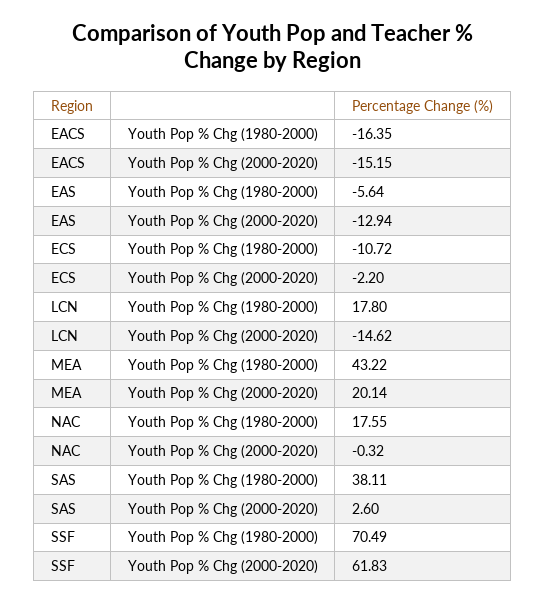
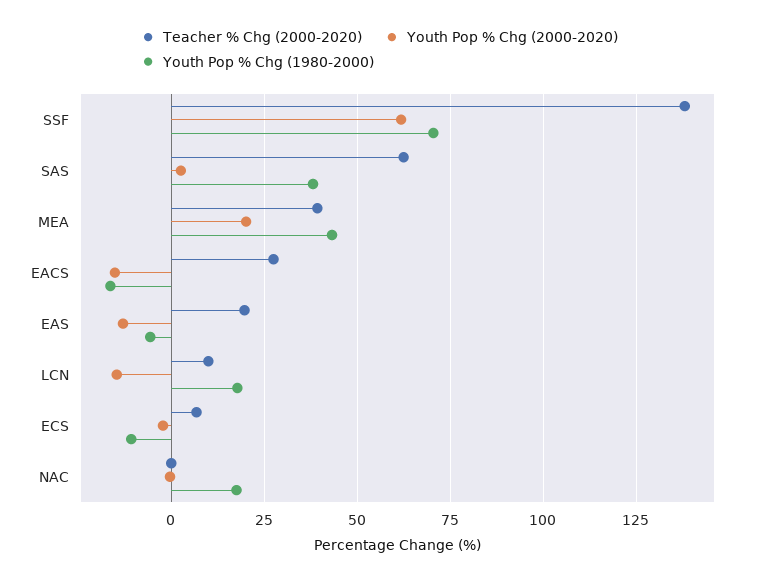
  {
    "Youth Pop % Chg (1980-2000)": {
      "EACS": -16.35,
      "EAS": -5.64,
      "ECS": -10.72,
      "LCN": 17.8,
      "MEA": 43.22,
      "NAC": 17.55,
      "SAS": 38.11,
      "SSF": 70.49
    },
    "Youth Pop % Chg (2000-2020)": {
      "EACS": -15.15,
      "EAS": -12.94,
      "ECS": -2.2,
      "LCN": -14.62,
      "MEA": 20.14,
      "NAC": -0.32,
      "SAS": 2.6,
      "SSF": 61.83
-   }
+   },
+   "Teacher % Chg (2000-2020)": {
+     "SSF": 137.5,
+     "SAS": 62.5,
+     "MEA": 40,
+     "EACS": 27.5,
+     "EAS": 20,
+     "LCN": 10,
+     "ECS": 7.5,
+     "NAC": 0
+   }
  }

